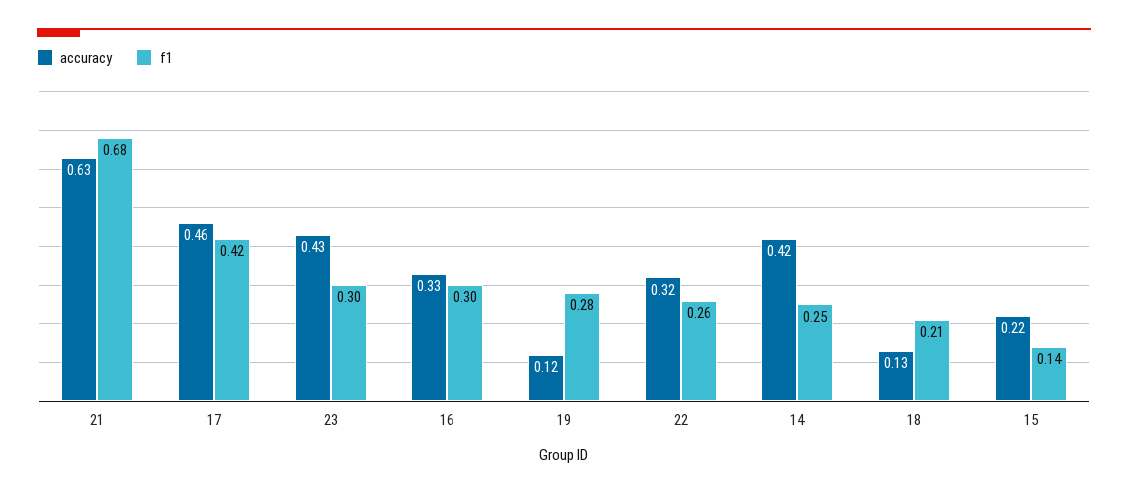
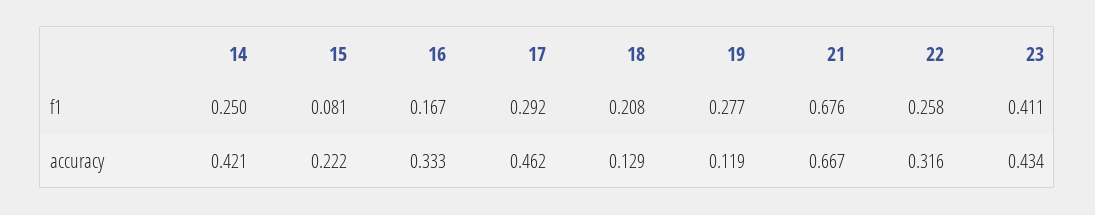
  {
    "accuracy": {
-     "21": 0.63,
+     "21": 0.667,
      "17": 0.462,
      "23": 0.434,
      "16": 0.333,
      "19": 0.119,
      "22": 0.316,
      "14": 0.421,
      "18": 0.129,
      "15": 0.222
    },
    "f1": {
      "21": 0.676,
-     "17": 0.42,
+     "17": 0.292,
-     "23": 0.3,
+     "23": 0.411,
-     "16": 0.3,
+     "16": 0.167,
      "19": 0.277,
      "22": 0.258,
      "14": 0.25,
      "18": 0.208,
-     "15": 0.14
+     "15": 0.081
    }
  }

